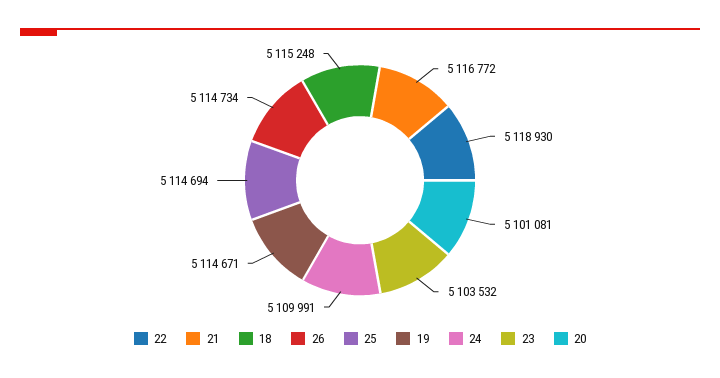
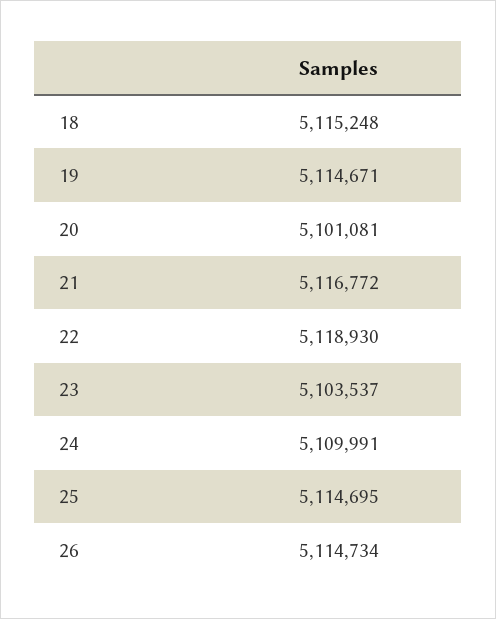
  {
    "22": 5118930,
    "21": 5116772,
    "18": 5115248,
    "26": 5114734,
-   "25": 5114694,
+   "25": 5114695,
    "19": 5114671,
    "24": 5109991,
-   "23": 5103532,
+   "23": 5103537,
    "20": 5101081
  }

